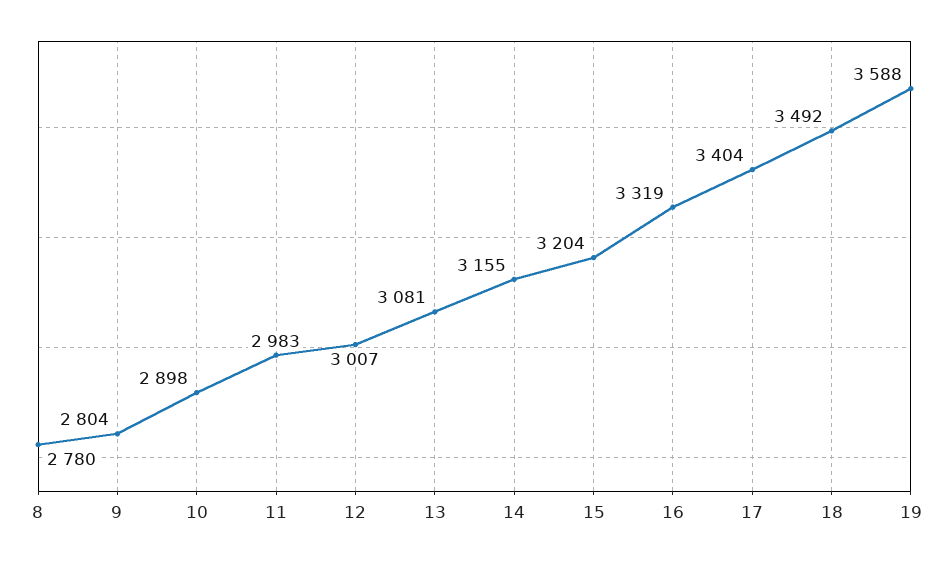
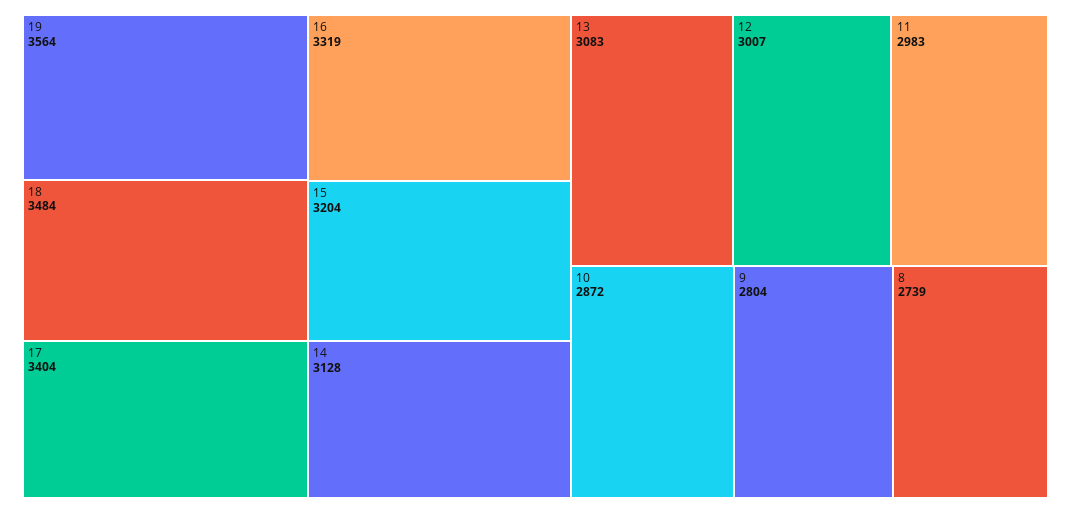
  {
-   "8": 2780,
+   "8": 2739,
    "9": 2804,
-   "10": 2898,
+   "10": 2872,
    "11": 2983,
    "12": 3007,
-   "13": 3081,
+   "13": 3083,
-   "14": 3155,
+   "14": 3128,
    "15": 3204,
    "16": 3319,
    "17": 3404,
-   "18": 3492,
+   "18": 3484,
-   "19": 3588
+   "19": 3564
  }

